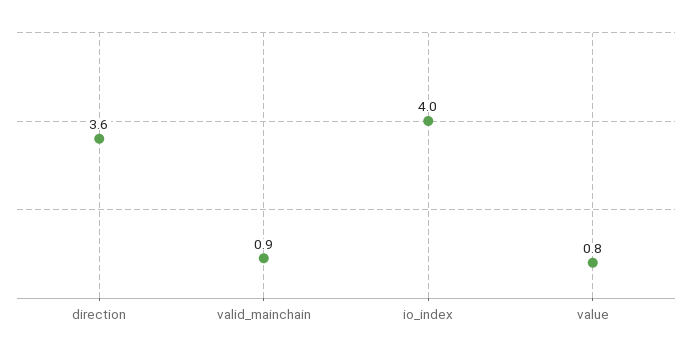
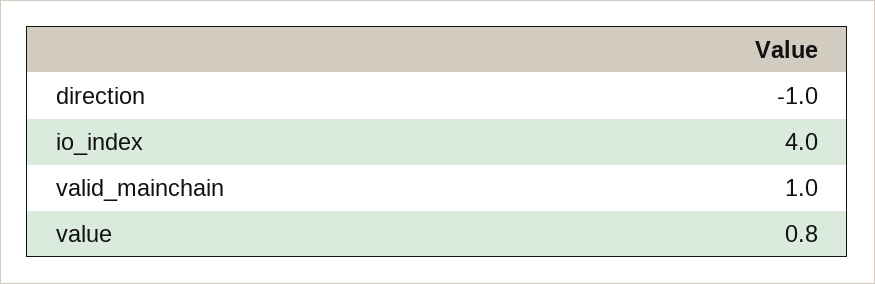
  {
-   "direction": 3.6,
+   "direction": -1,
-   "valid_mainchain": 0.9,
+   "valid_mainchain": 1,
    "io_index": 4,
    "value": 0.8
  }

